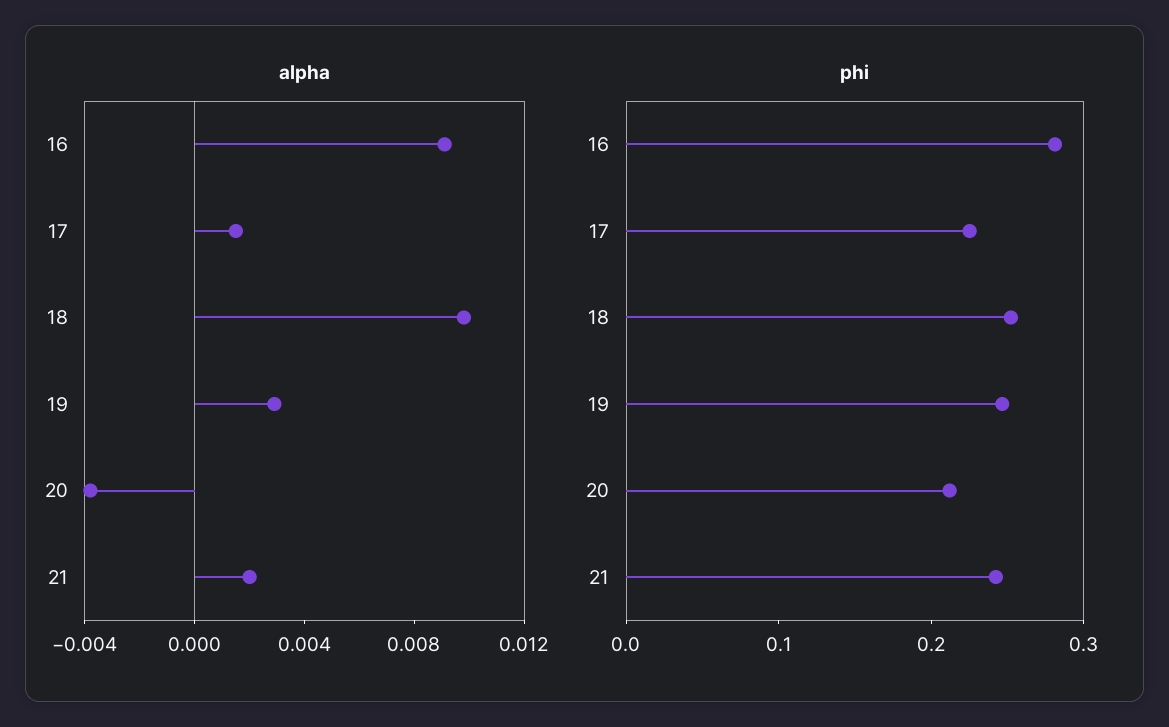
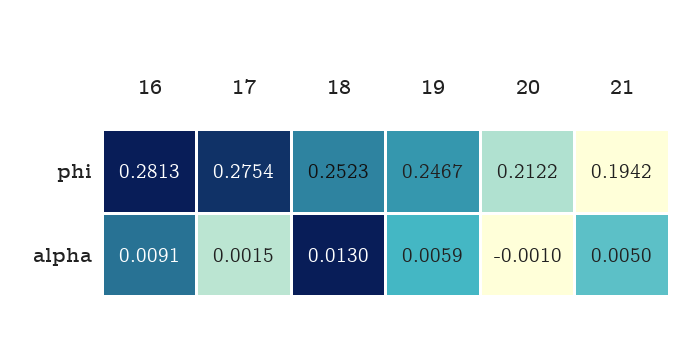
  {
    "alpha": {
      "16": 0.0091,
      "17": 0.0015,
-     "18": 0.01,
+     "18": 0.013,
-     "19": 0.003,
+     "19": 0.0059,
-     "20": -0.004,
+     "20": -0.001,
-     "21": 0.002
+     "21": 0.005
    },
    "phi": {
      "16": 0.2813,
-     "17": 0.22,
+     "17": 0.2754,
      "18": 0.2523,
      "19": 0.2467,
      "20": 0.2122,
-     "21": 0.24
+     "21": 0.1942
    }
  }

